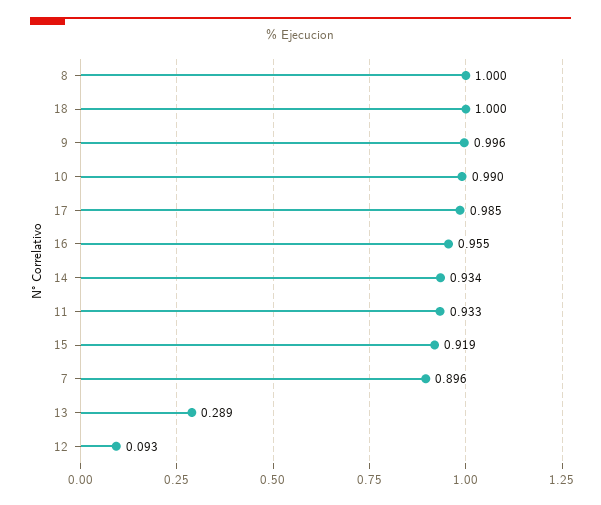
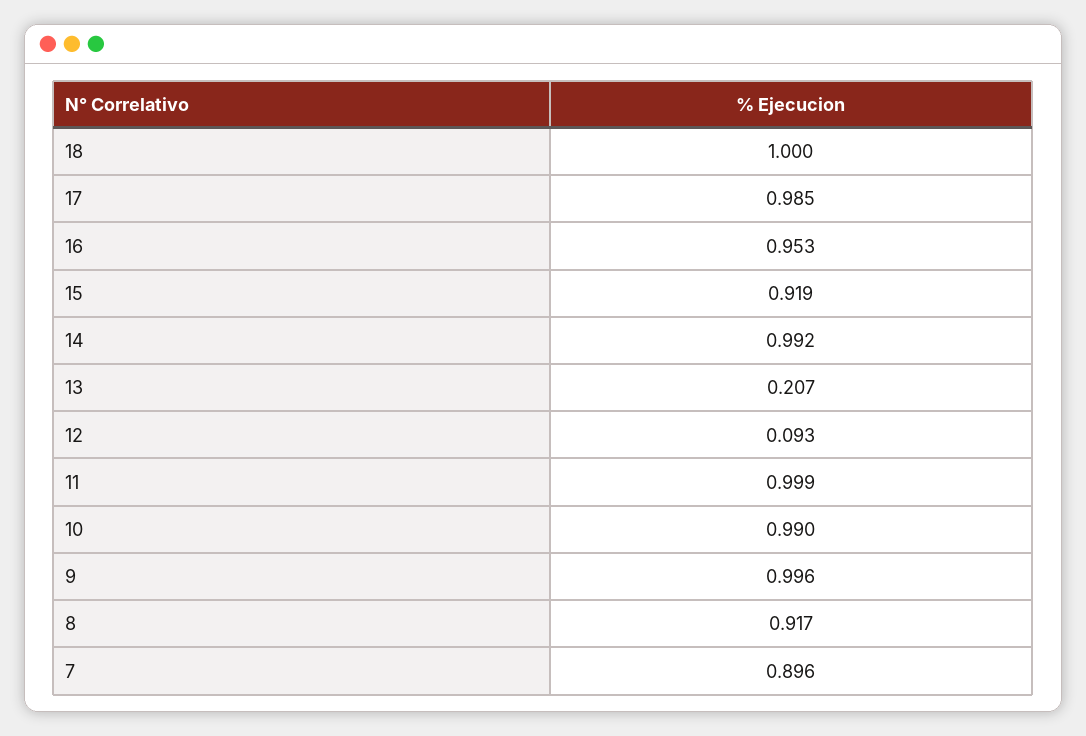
  {
-   "8": 1,
+   "8": 0.917,
    "18": 1,
    "9": 0.996,
    "10": 0.99,
    "17": 0.985,
-   "16": 0.955,
+   "16": 0.953,
-   "14": 0.934,
+   "14": 0.992,
-   "11": 0.933,
+   "11": 0.999,
    "15": 0.919,
    "7": 0.896,
-   "13": 0.289,
+   "13": 0.207,
    "12": 0.093
  }

